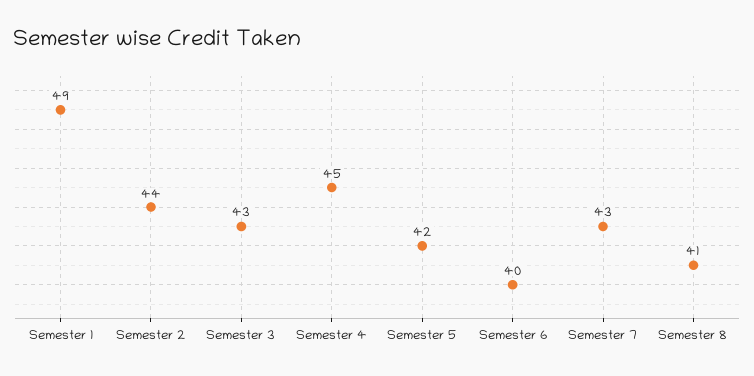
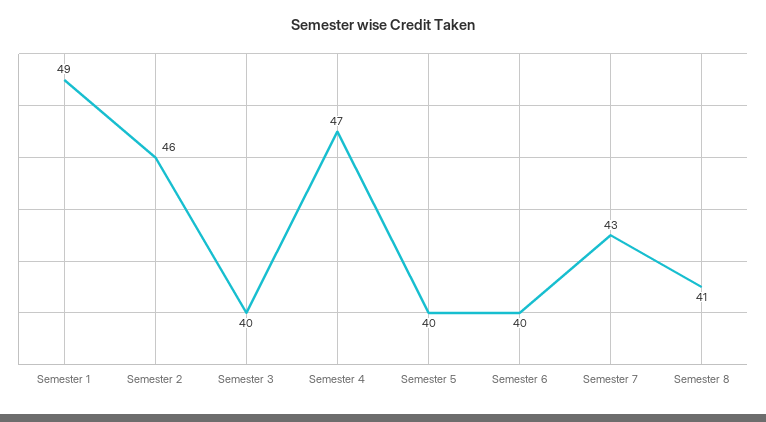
  {
    "Semester 1": 49,
-   "Semester 2": 44,
+   "Semester 2": 46,
-   "Semester 3": 43,
+   "Semester 3": 40,
-   "Semester 4": 45,
+   "Semester 4": 47,
-   "Semester 5": 42,
+   "Semester 5": 40,
    "Semester 6": 40,
    "Semester 7": 43,
    "Semester 8": 41
  }

